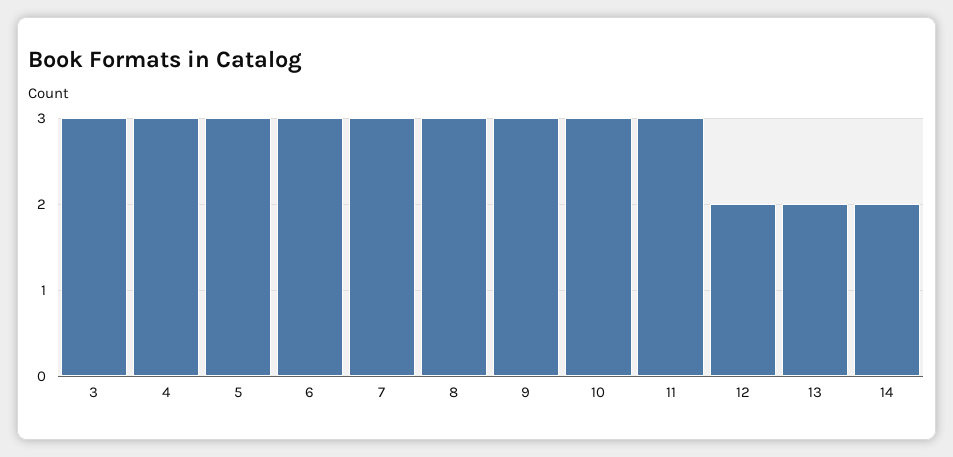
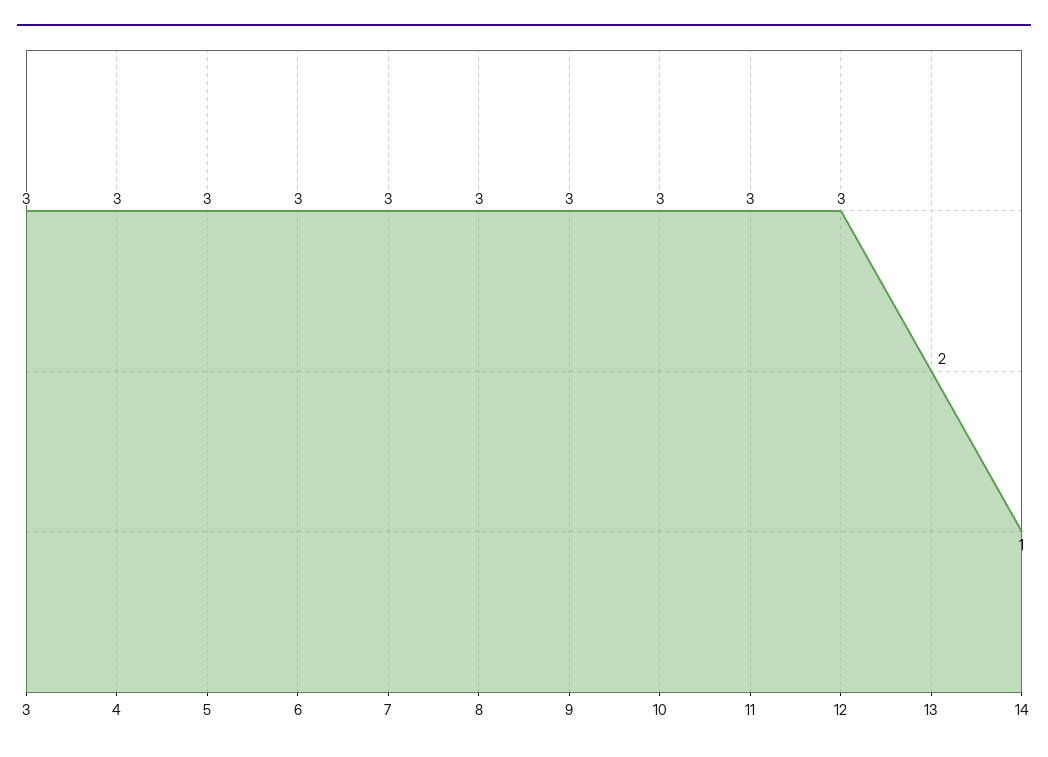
  {
    "3": 3,
    "4": 3,
    "5": 3,
    "6": 3,
    "7": 3,
    "8": 3,
    "9": 3,
    "10": 3,
    "11": 3,
-   "12": 2,
+   "12": 3,
    "13": 2,
-   "14": 2
+   "14": 1
  }

